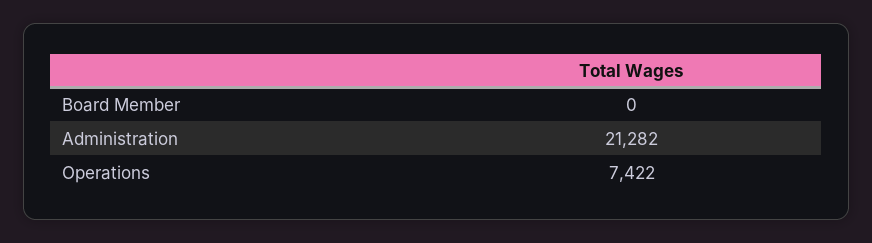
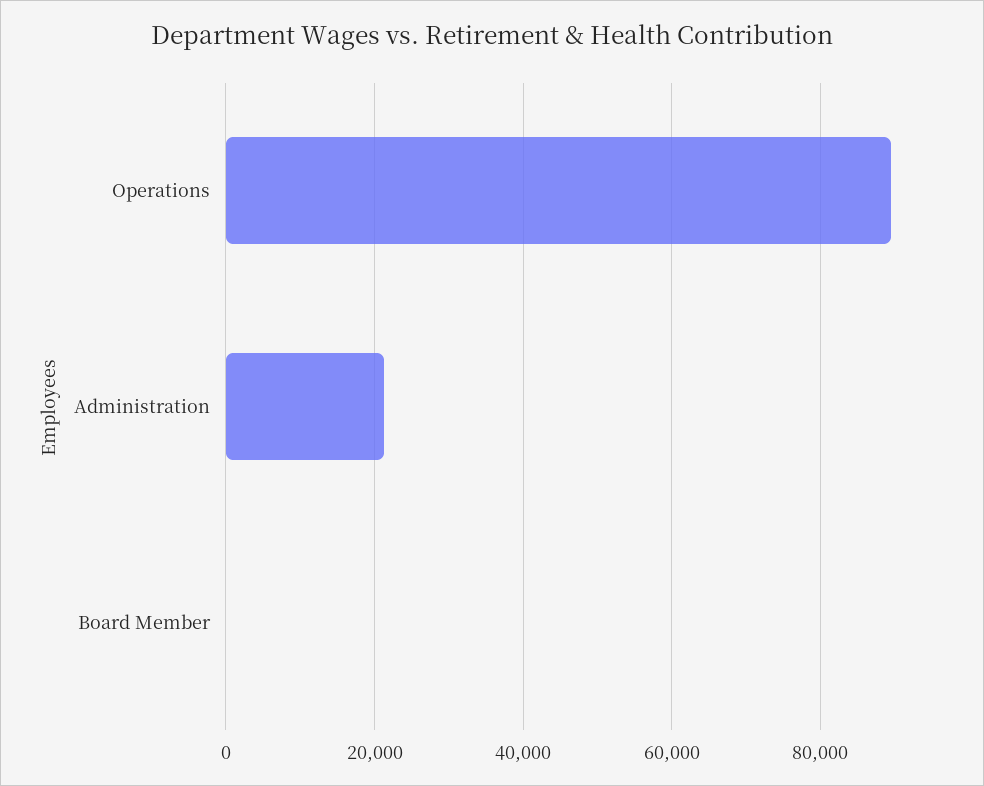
  {
    "Board Member": 0,
    "Administration": 21282,
-   "Operations": 7422
+   "Operations": 90000
  }

